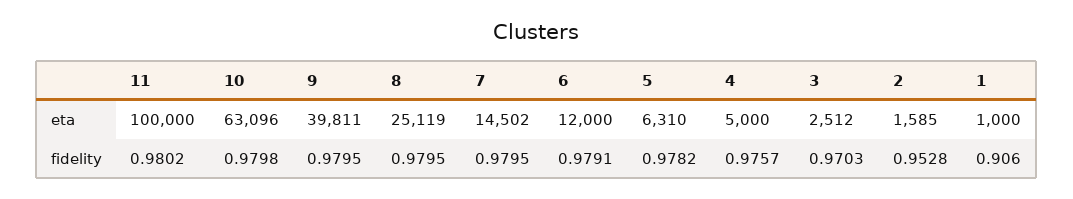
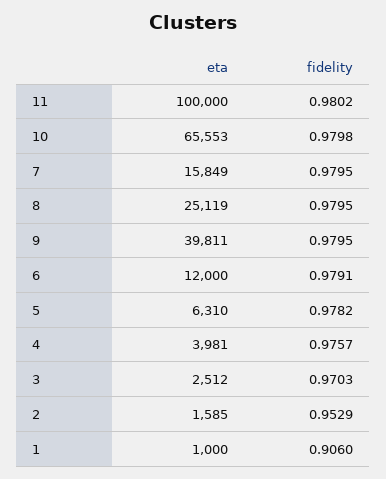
  {
    "11": {
      "eta": 100000,
      "fidelity": 0.9802
    },
    "10": {
-     "eta": 63096,
+     "eta": 65553,
      "fidelity": 0.9798
    },
    "9": {
      "eta": 39811,
      "fidelity": 0.9795
    },
    "8": {
      "eta": 25119,
      "fidelity": 0.9795
    },
    "7": {
-     "eta": 14502,
+     "eta": 15849,
      "fidelity": 0.9795
    },
    "6": {
      "eta": 12000,
      "fidelity": 0.9791
    },
    "5": {
      "eta": 6310,
      "fidelity": 0.9782
    },
    "4": {
-     "eta": 5000,
+     "eta": 3981,
      "fidelity": 0.9757
    },
    "3": {
      "eta": 2512,
      "fidelity": 0.9703
    },
    "2": {
      "eta": 1585,
-     "fidelity": 0.9528
+     "fidelity": 0.9529
    },
    "1": {
      "eta": 1000,
      "fidelity": 0.906
    }
  }

